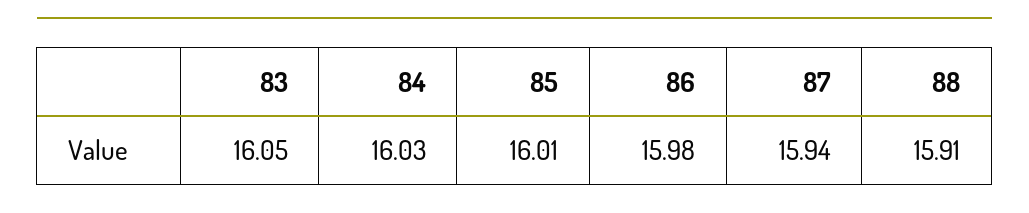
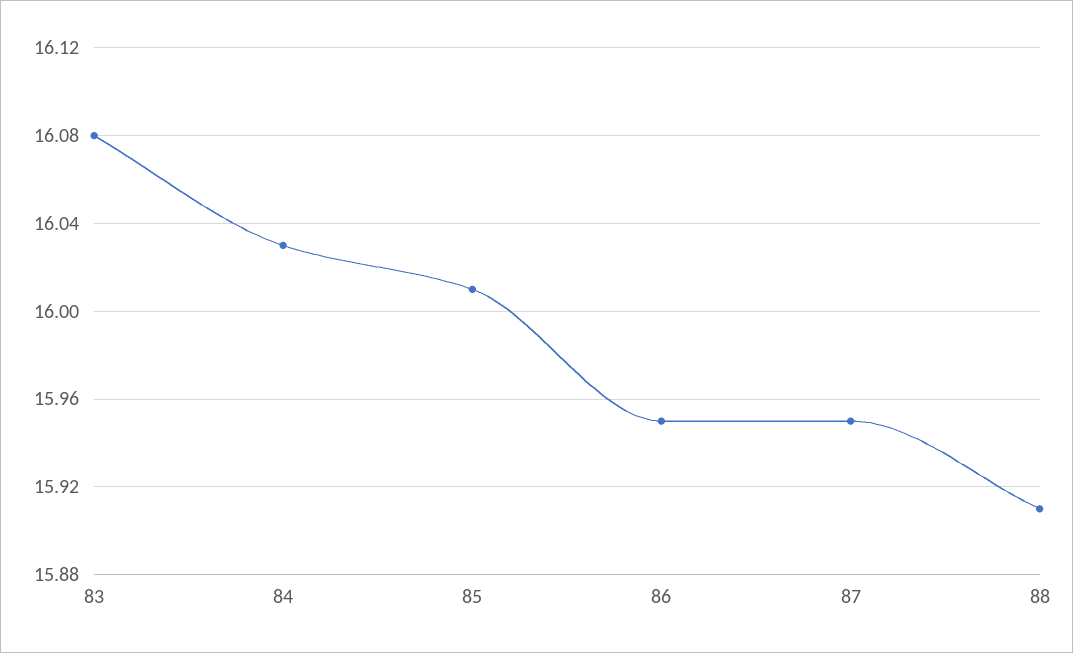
  {
-   "83": 16.05,
+   "83": 16.08,
    "84": 16.03,
    "85": 16.01,
-   "86": 15.98,
+   "86": 15.95,
-   "87": 15.94,
+   "87": 15.95,
    "88": 15.91
  }

